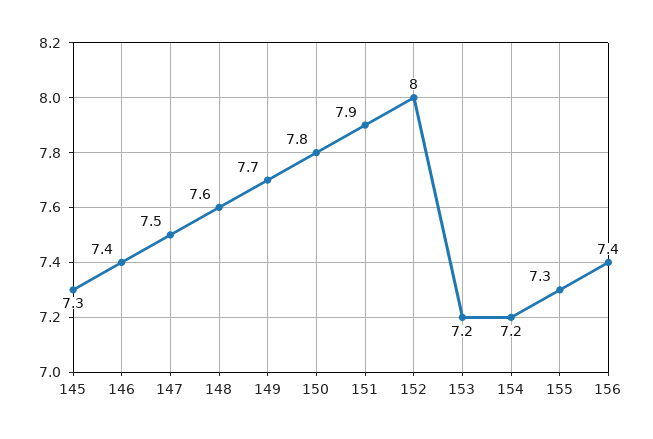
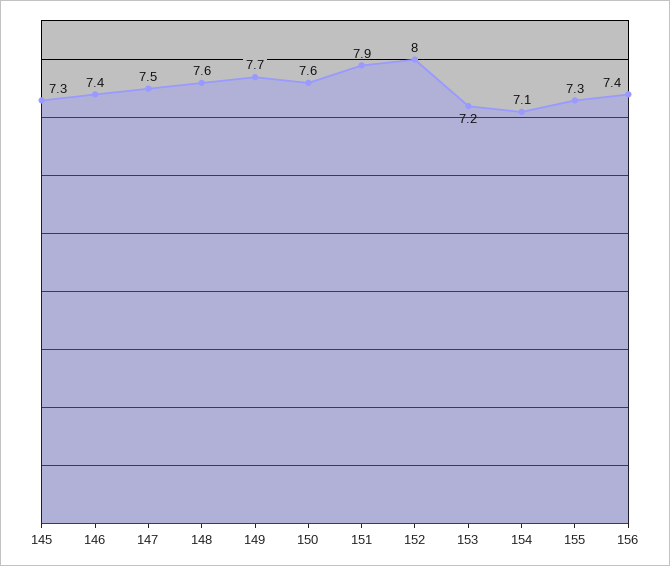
  {
    "145": 7.3,
    "146": 7.4,
    "147": 7.5,
    "148": 7.6,
    "149": 7.7,
-   "150": 7.8,
+   "150": 7.6,
    "151": 7.9,
    "152": 8,
    "153": 7.2,
-   "154": 7.2,
+   "154": 7.1,
    "155": 7.3,
    "156": 7.4
  }

